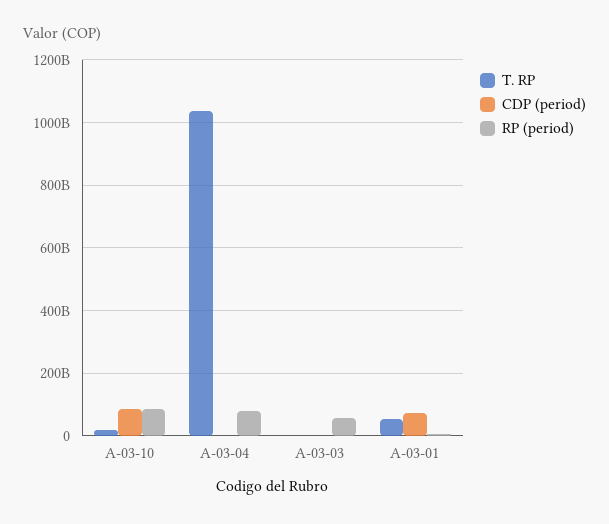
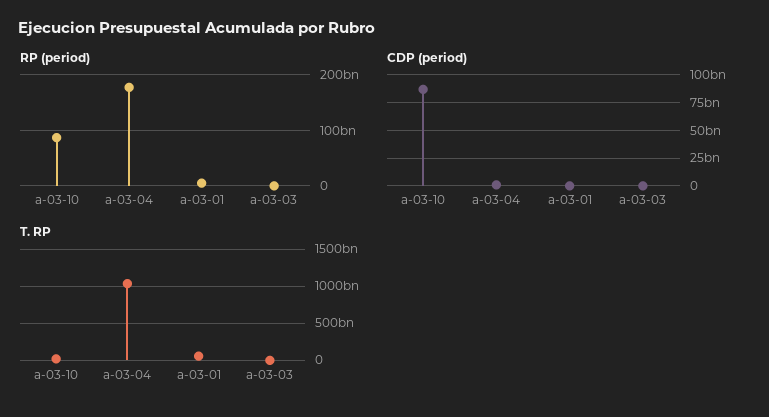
  {
    "T. RP": {
      "A-03-10": 20000000000,
      "A-03-04": 1040000000000,
      "A-03-03": 0,
      "A-03-01": 60000000000
    },
    "CDP (period)": {
      "A-03-10": 80000000000,
      "A-03-04": 0,
      "A-03-03": 0,
-     "A-03-01": 80000000000
+     "A-03-01": 0
    },
    "RP (period)": {
      "A-03-10": 80000000000,
-     "A-03-04": 80000000000,
+     "A-03-04": 180000000000,
-     "A-03-03": 60000000000,
+     "A-03-03": 0,
      "A-03-01": 0
    }
  }

